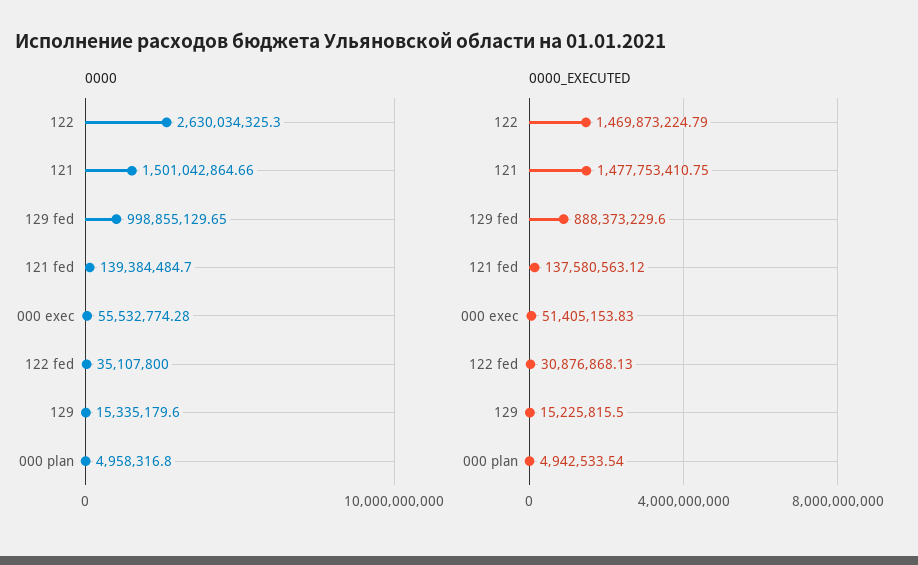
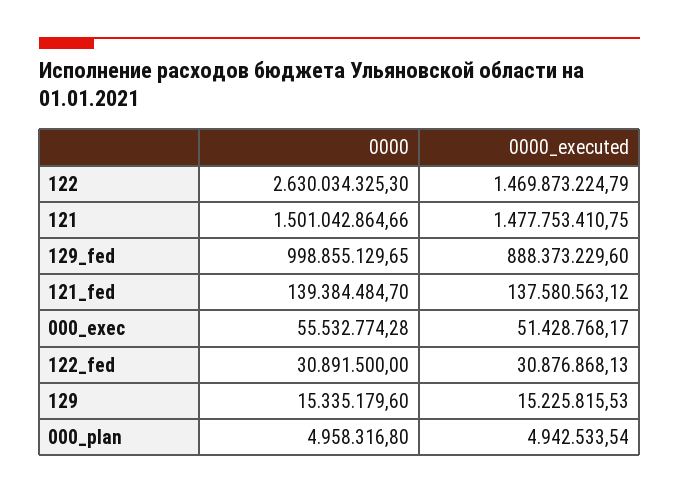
  {
    "0000": {
      "122": 2630034325.3,
      "121": 1501042864.66,
      "129 fed": 998855129.65,
      "121 fed": 139384484.7,
      "000 exec": 55532774.28,
-     "122 fed": 35107800,
+     "122 fed": 30891500,
      "129": 15335179.6,
      "000 plan": 4958316.8
    },
    "0000_EXECUTED": {
      "122": 1469873224.79,
      "121": 1477753410.75,
      "129 fed": 888373229.6,
      "121 fed": 137580563.12,
-     "000 exec": 51405153.83,
+     "000 exec": 51428768.17,
      "122 fed": 30876868.13,
-     "129": 15225815.5,
+     "129": 15225815.53,
      "000 plan": 4942533.54
    }
  }

